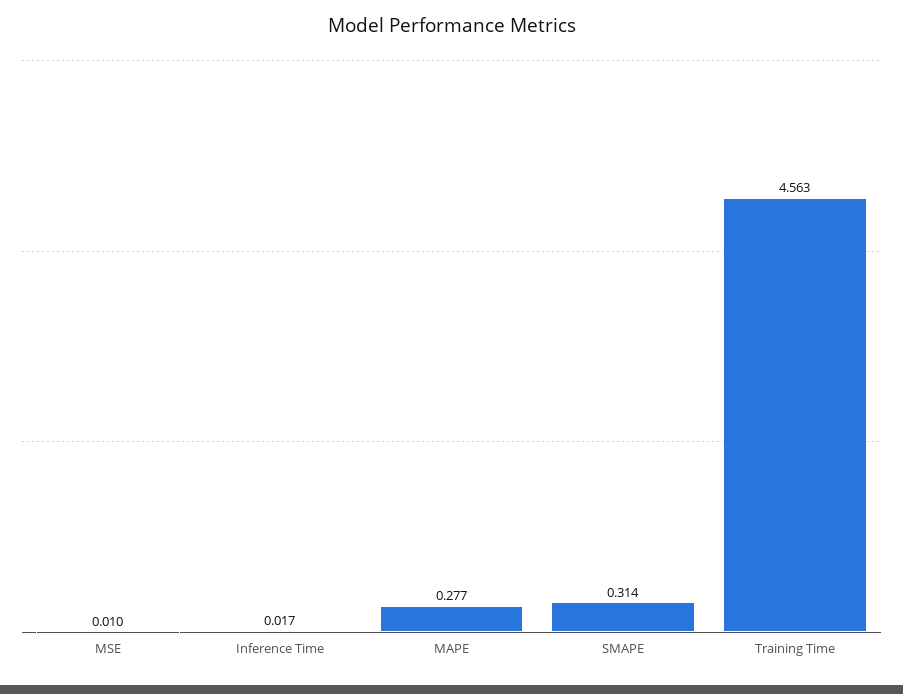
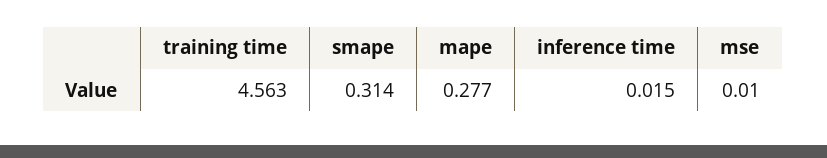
  {
    "MSE": 0.01,
-   "Inference Time": 0.017,
+   "Inference Time": 0.015,
    "MAPE": 0.277,
    "SMAPE": 0.314,
    "Training Time": 4.563
  }

